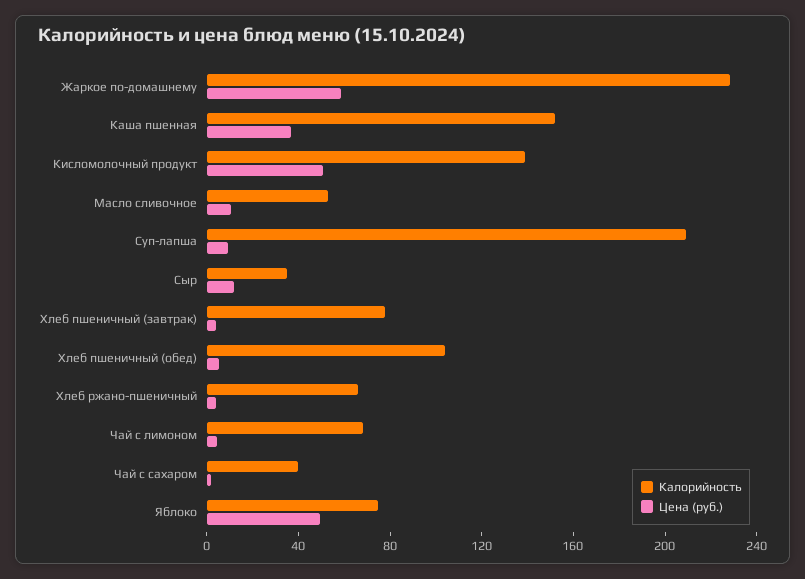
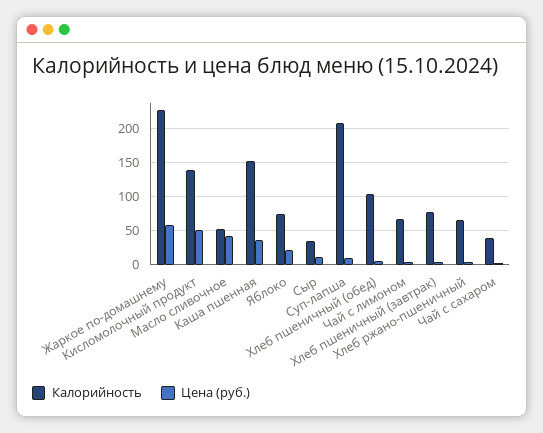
  {
    "Калорийность": {
      "Жаркое по-домашнему": 230,
      "Каша пшенная": 150,
      "Кисломолочный продукт": 140,
      "Масло сливочное": 50,
      "Суп-лапша": 210,
      "Сыр": 40,
      "Хлеб пшеничный (завтрак)": 80,
      "Хлеб пшеничный (обед)": 100,
      "Хлеб ржано-пшеничный": 70,
      "Чай с лимоном": 70,
      "Чай с сахаром": 40,
      "Яблоко": 70
    },
    "Цена (руб.)": {
      "Жаркое по-домашнему": 60,
      "Каша пшенная": 40,
      "Кисломолочный продукт": 50,
-     "Масло сливочное": 10,
+     "Масло сливочное": 40,
      "Суп-лапша": 10,
      "Сыр": 10,
      "Хлеб пшеничный (завтрак)": 0,
      "Хлеб пшеничный (обед)": 10,
      "Хлеб ржано-пшеничный": 0,
      "Чай с лимоном": 0,
      "Чай с сахаром": 0,
-     "Яблоко": 50
+     "Яблоко": 20
    }
  }

